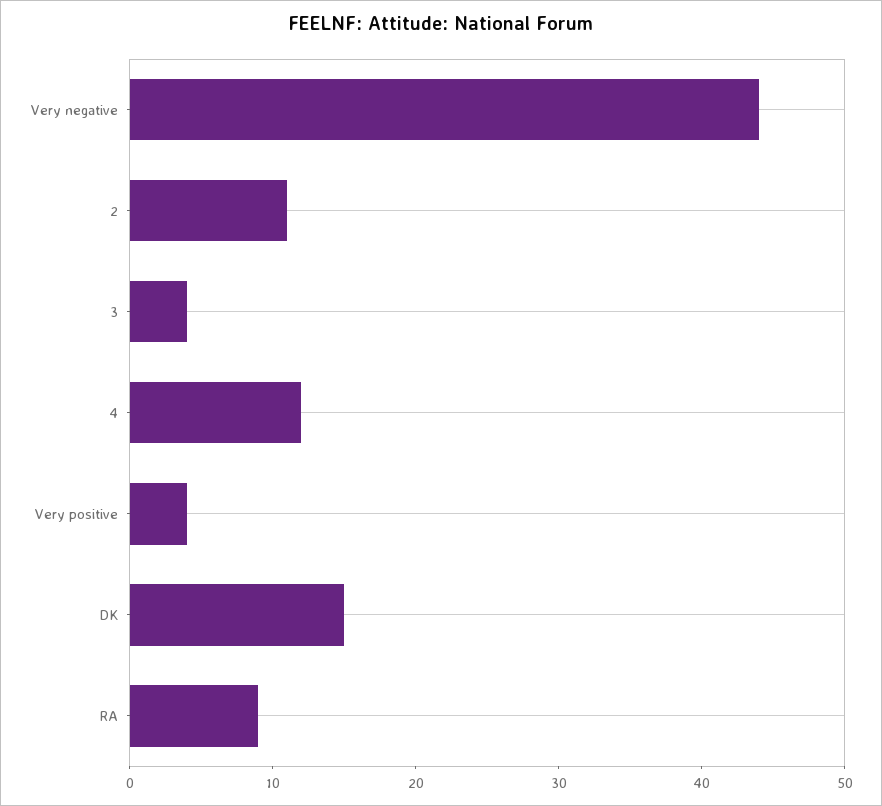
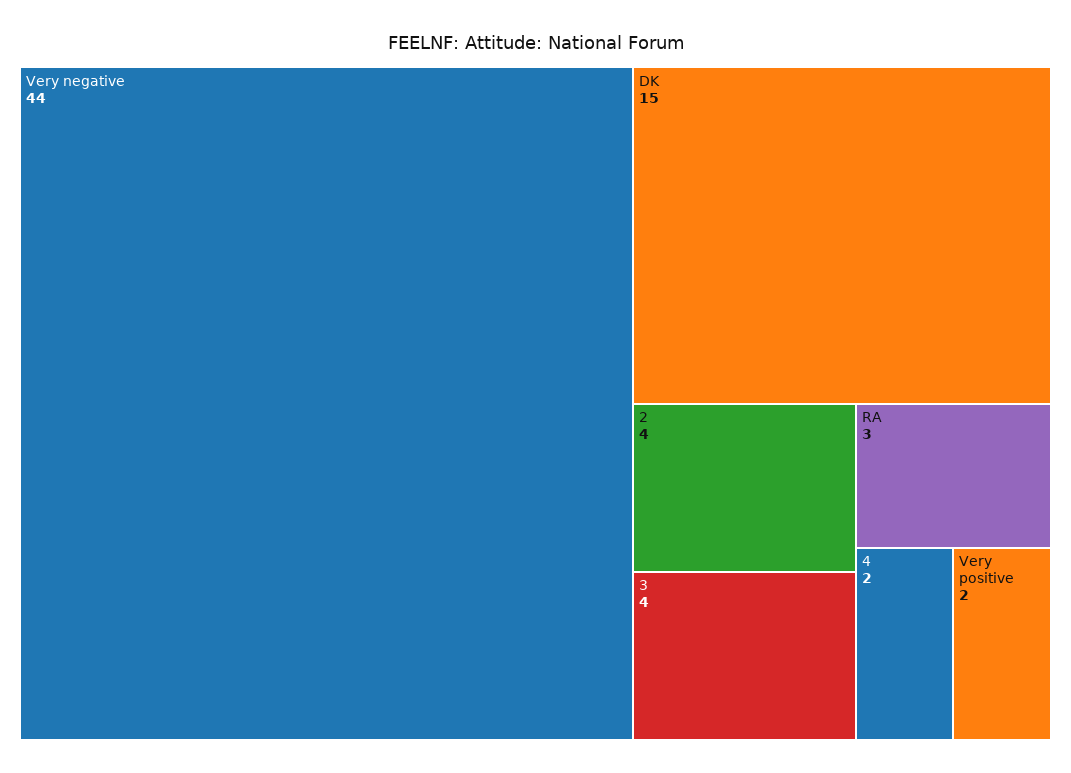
  {
    "Very negative": 44,
-   "2": 11,
+   "2": 4,
    "3": 4,
-   "4": 12,
+   "4": 2,
-   "Very positive": 4,
+   "Very positive": 2,
    "DK": 15,
-   "RA": 9
+   "RA": 3
  }

